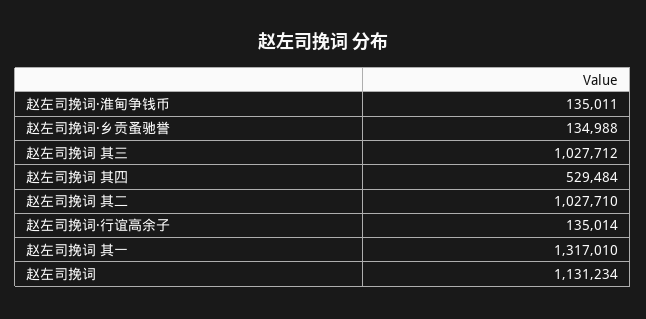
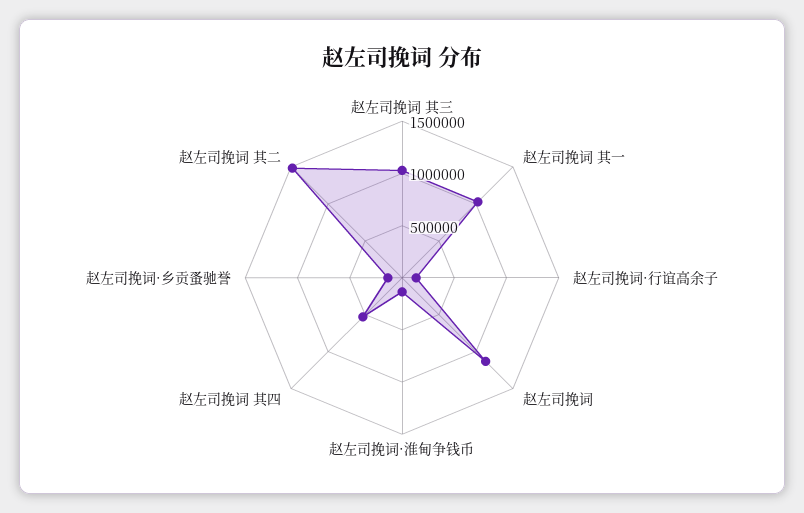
  {
    "赵左司挽词·淮甸争钱币": 135011,
    "赵左司挽词·乡贡蚤驰誉": 134988,
    "赵左司挽词 其三": 1027712,
    "赵左司挽词 其四": 529484,
-   "赵左司挽词 其二": 1027710,
+   "赵左司挽词 其二": 1500000,
    "赵左司挽词·行谊高余子": 135014,
-   "赵左司挽词 其一": 1317010,
+   "赵左司挽词 其一": 1000000,
    "赵左司挽词": 1131234
  }

